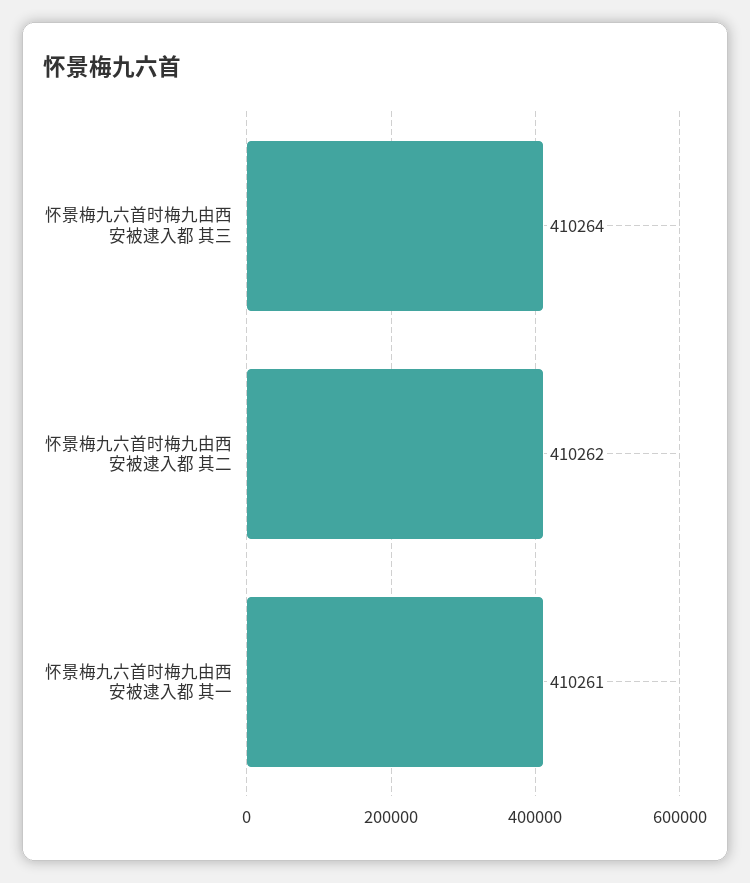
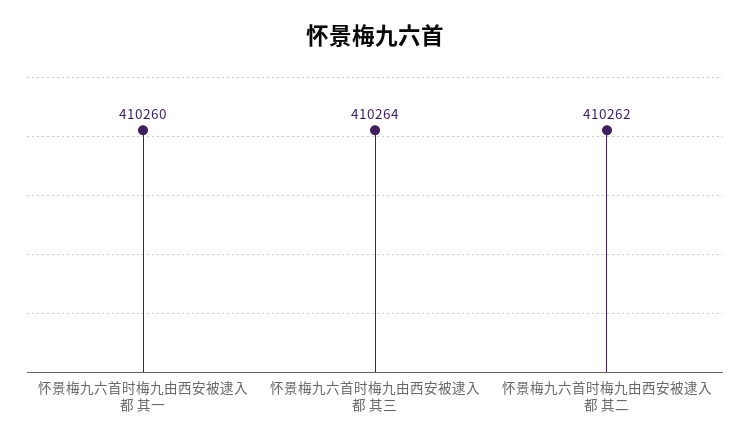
  {
    "怀景梅九六首时梅九由西安被逮入都 其三": 410264,
    "怀景梅九六首时梅九由西安被逮入都 其二": 410262,
-   "怀景梅九六首时梅九由西安被逮入都 其一": 410261
+   "怀景梅九六首时梅九由西安被逮入都 其一": 410260
  }

